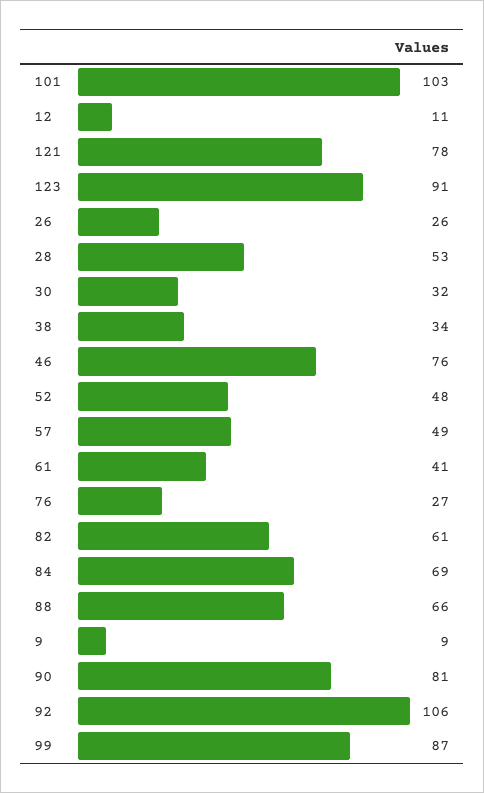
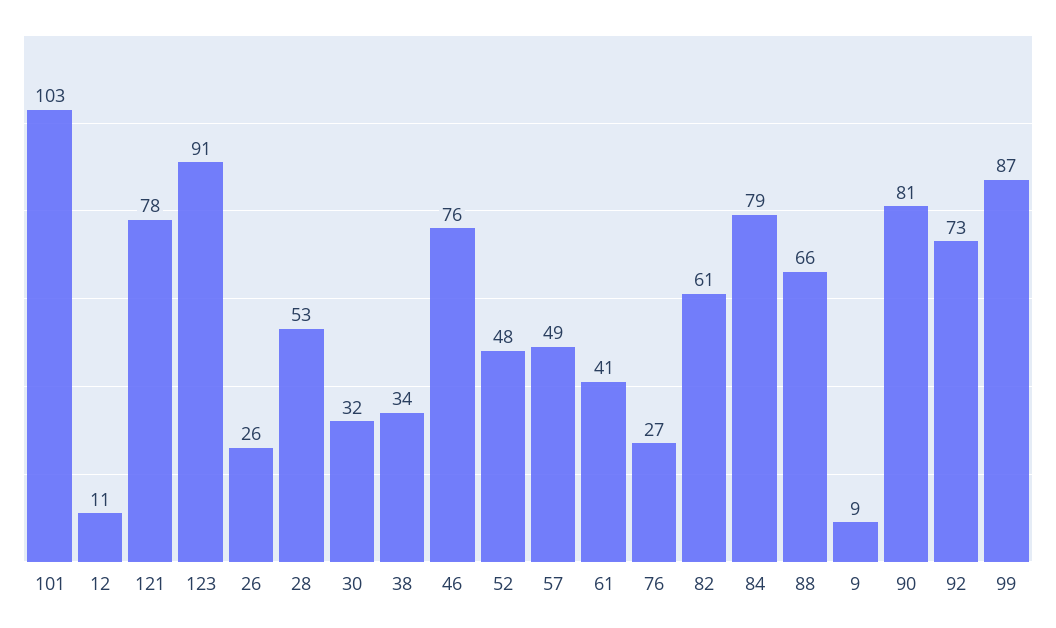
  {
    "101": 103,
    "12": 11,
    "121": 78,
    "123": 91,
    "26": 26,
    "28": 53,
    "30": 32,
    "38": 34,
    "46": 76,
    "52": 48,
    "57": 49,
    "61": 41,
    "76": 27,
    "82": 61,
-   "84": 69,
+   "84": 79,
    "88": 66,
    "9": 9,
    "90": 81,
-   "92": 106,
+   "92": 73,
    "99": 87
  }

